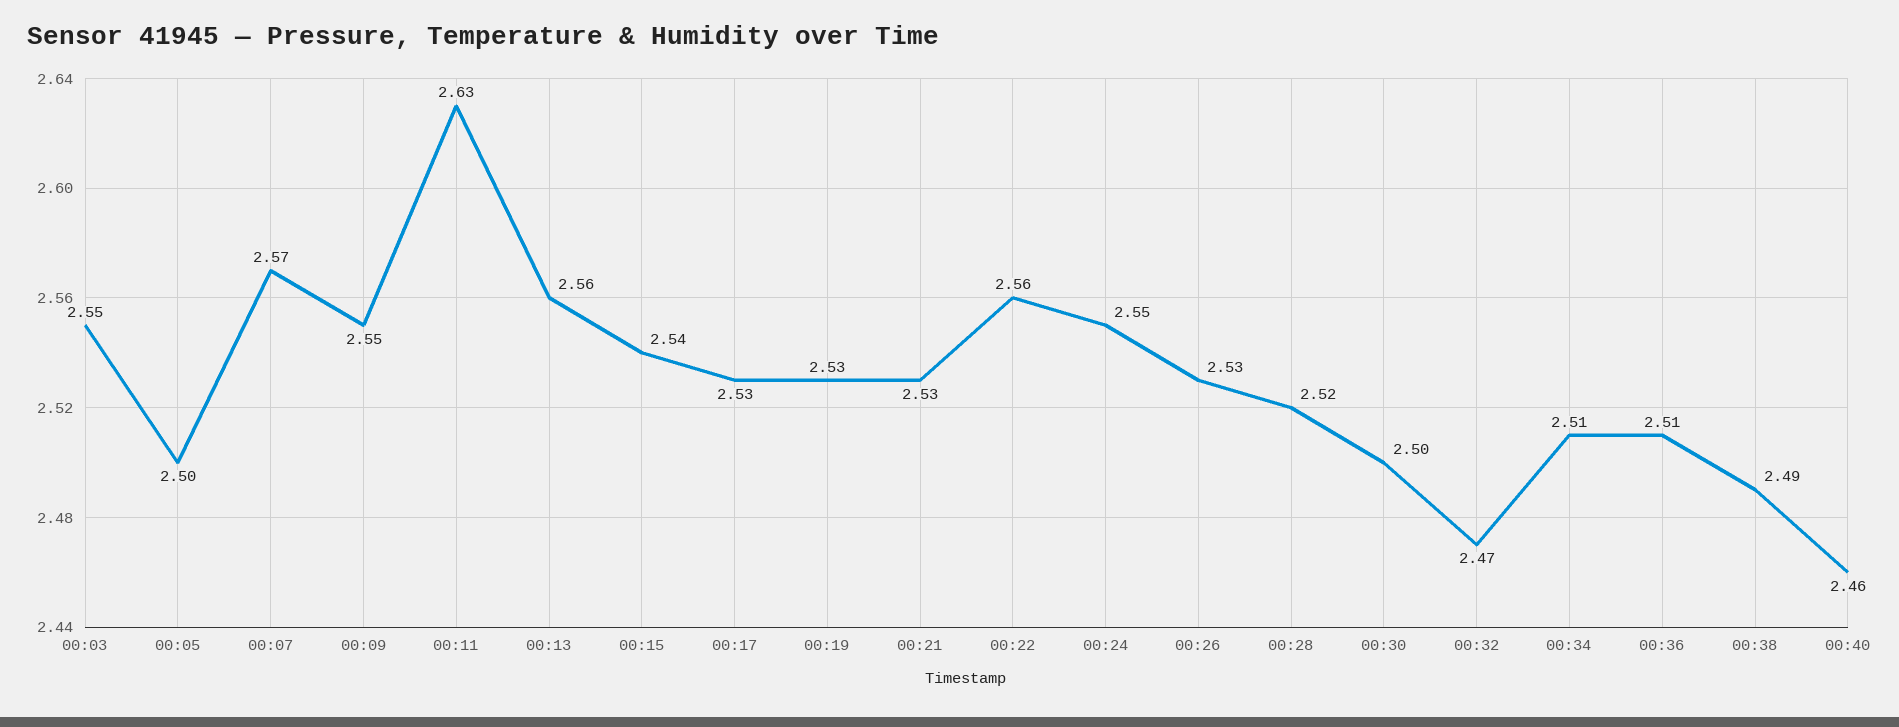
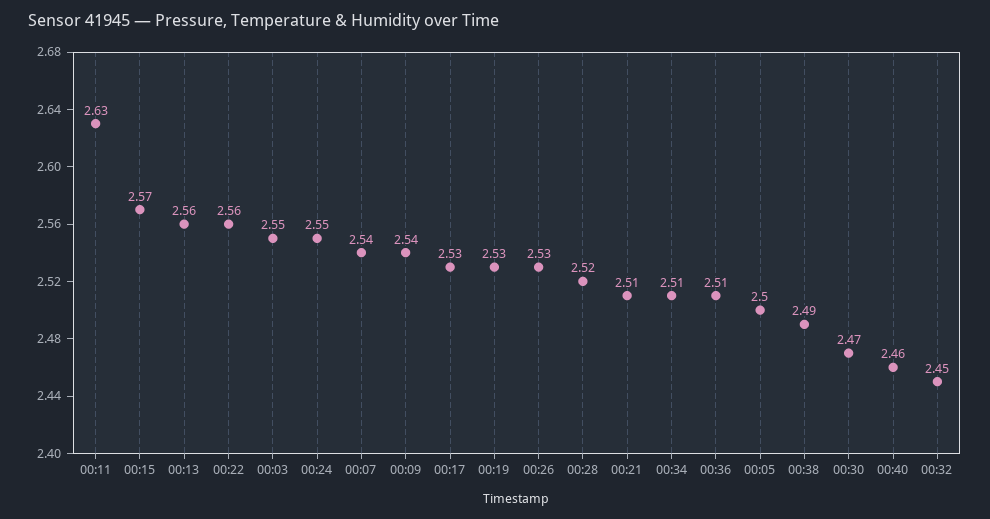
  {
    "00:03": 2.55,
    "00:05": 2.5,
-   "00:07": 2.57,
+   "00:07": 2.54,
-   "00:09": 2.55,
+   "00:09": 2.54,
    "00:11": 2.63,
    "00:13": 2.56,
-   "00:15": 2.54,
+   "00:15": 2.57,
    "00:17": 2.53,
    "00:19": 2.53,
-   "00:21": 2.53,
+   "00:21": 2.51,
    "00:22": 2.56,
    "00:24": 2.55,
    "00:26": 2.53,
    "00:28": 2.52,
-   "00:30": 2.5,
+   "00:30": 2.47,
-   "00:32": 2.47,
+   "00:32": 2.45,
    "00:34": 2.51,
    "00:36": 2.51,
    "00:38": 2.49,
    "00:40": 2.46
  }

